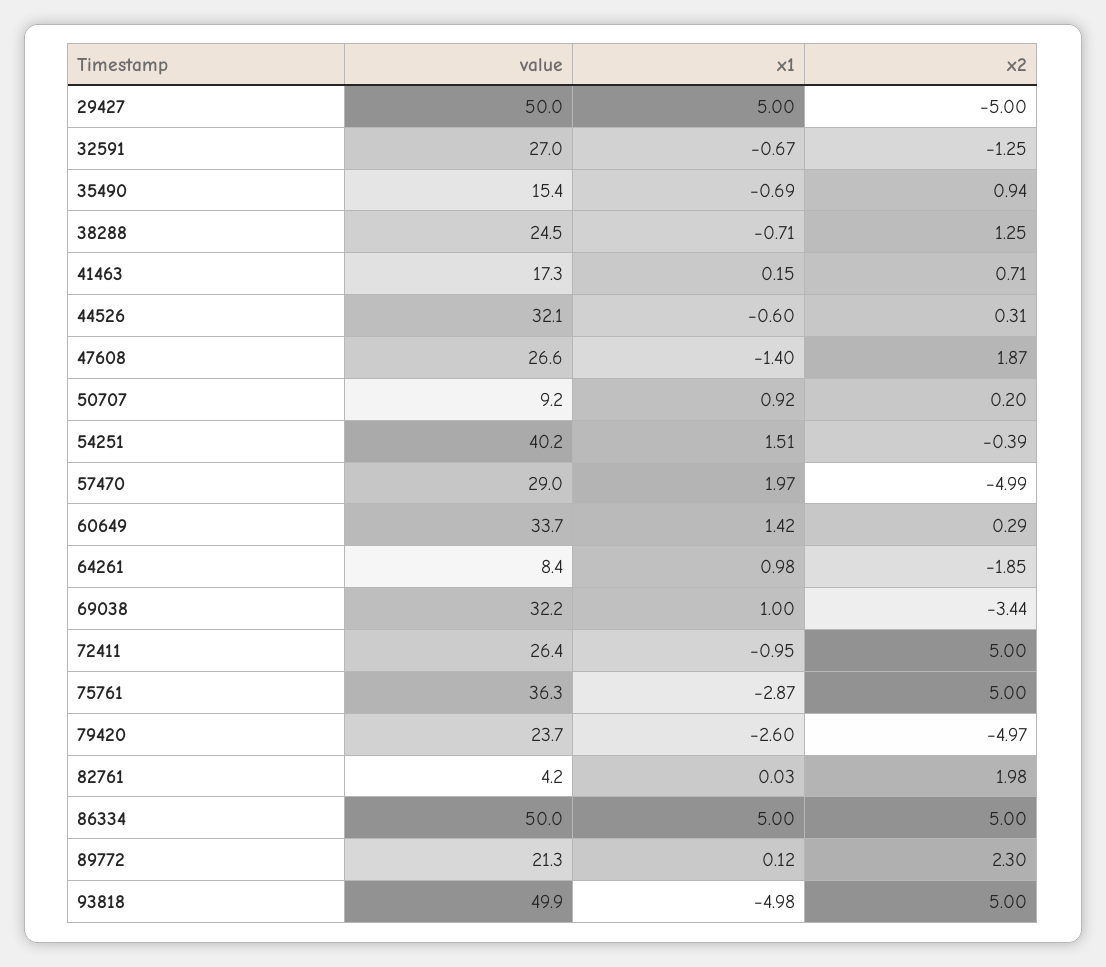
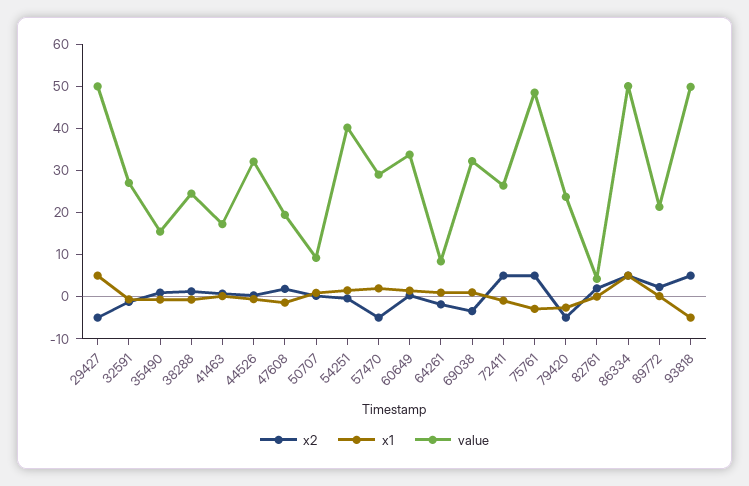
  {
    "value": {
      "29427": 50,
      "32591": 27,
      "35490": 15.4,
      "38288": 24.5,
      "41463": 17.3,
      "44526": 32.1,
-     "47608": 26.6,
+     "47608": 20,
      "50707": 9.2,
      "54251": 40.2,
      "57470": 29,
      "60649": 33.7,
      "64261": 8.4,
      "69038": 32.2,
      "72411": 26.4,
-     "75761": 36.3,
+     "75761": 48,
      "79420": 23.7,
      "82761": 4.2,
      "86334": 50,
      "89772": 21.3,
      "93818": 49.9
    },
    "x1": {
      "29427": 5,
      "32591": -0.67,
      "35490": -0.69,
      "38288": -0.71,
      "41463": 0.15,
      "44526": -0.6,
      "47608": -1.4,
      "50707": 0.92,
      "54251": 1.51,
      "57470": 1.97,
      "60649": 1.42,
      "64261": 0.98,
      "69038": 1,
      "72411": -0.95,
      "75761": -2.87,
      "79420": -2.6,
      "82761": 0.03,
      "86334": 5,
      "89772": 0.12,
      "93818": -4.98
    },
    "x2": {
      "29427": -5,
      "32591": -1.25,
      "35490": 0.94,
      "38288": 1.25,
      "41463": 0.71,
      "44526": 0.31,
      "47608": 1.87,
      "50707": 0.2,
      "54251": -0.39,
      "57470": -4.99,
      "60649": 0.29,
      "64261": -1.85,
      "69038": -3.44,
      "72411": 5,
      "75761": 5,
      "79420": -4.97,
      "82761": 1.98,
      "86334": 5,
      "89772": 2.3,
      "93818": 5
    }
  }

